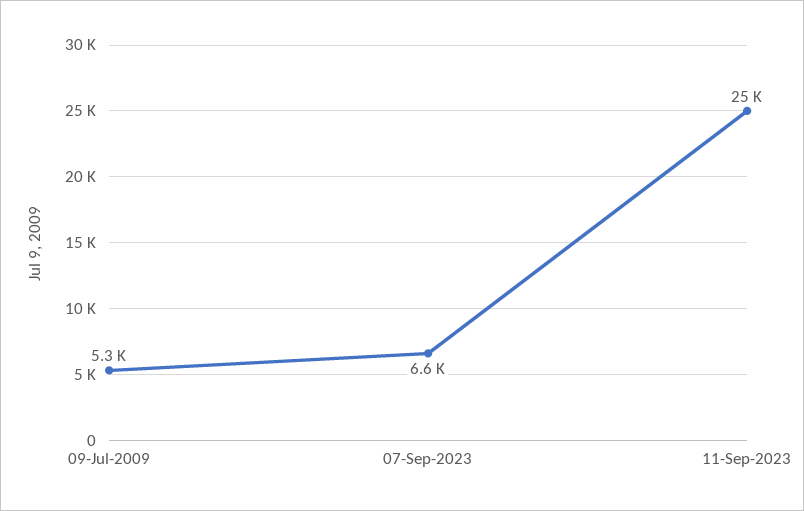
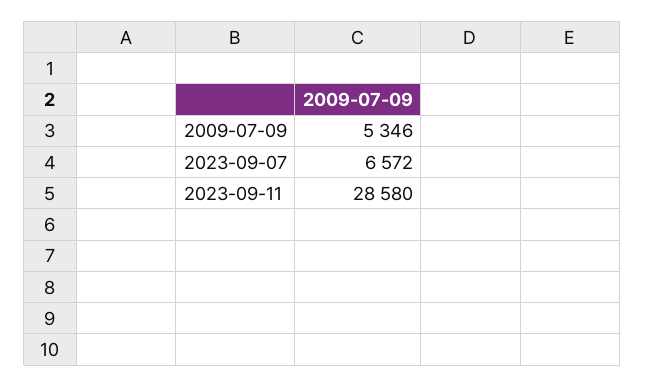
  {
    "09-Jul-2009": 5346,
    "07-Sep-2023": 6572,
-   "11-Sep-2023": 25000
+   "11-Sep-2023": 28580
  }

